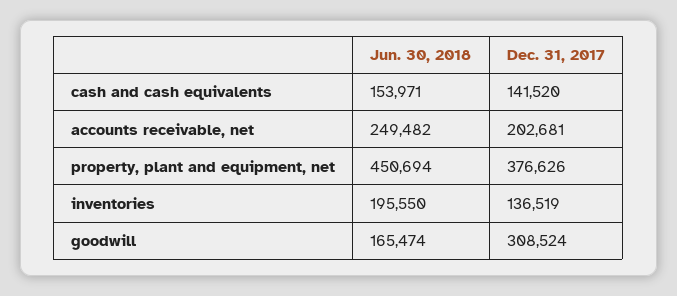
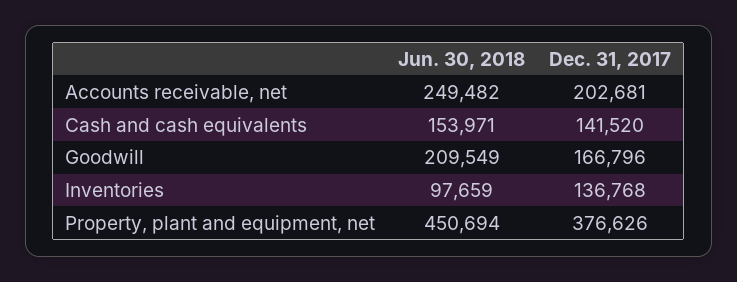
  {
    "Jun. 30, 2018": {
      "cash and cash equivalents": 153971,
      "accounts receivable, net": 249482,
      "property, plant and equipment, net": 450694,
-     "inventories": 195550,
+     "inventories": 97659,
-     "goodwill": 165474
+     "goodwill": 209549
    },
    "Dec. 31, 2017": {
      "cash and cash equivalents": 141520,
      "accounts receivable, net": 202681,
      "property, plant and equipment, net": 376626,
-     "inventories": 136519,
+     "inventories": 136768,
-     "goodwill": 308524
+     "goodwill": 166796
    }
  }

